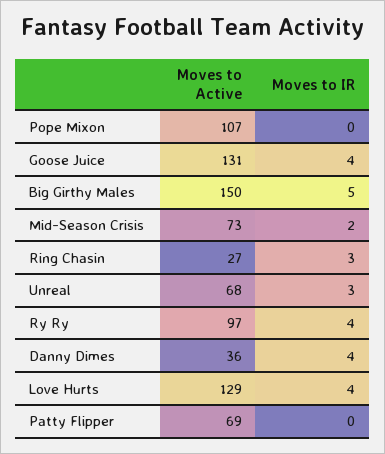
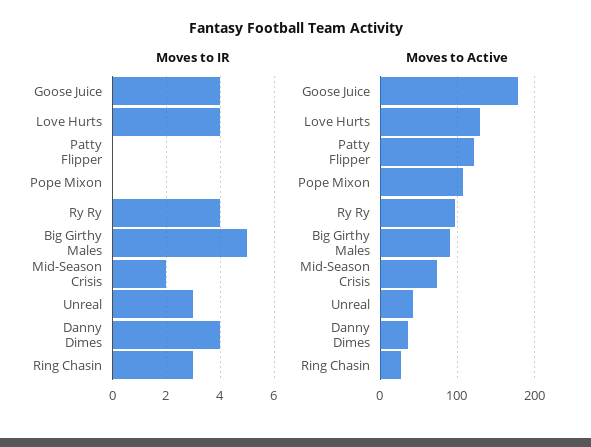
  {
    "Moves to Active": {
      "Pope Mixon": 107,
-     "Goose Juice": 131,
+     "Goose Juice": 180,
-     "Big Girthy Males": 150,
+     "Big Girthy Males": 90,
      "Mid-Season Crisis": 73,
      "Ring Chasin": 27,
-     "Unreal": 68,
+     "Unreal": 40,
      "Ry Ry": 97,
      "Danny Dimes": 36,
      "Love Hurts": 129,
-     "Patty Flipper": 69
+     "Patty Flipper": 120
    },
    "Moves to IR": {
      "Pope Mixon": 0,
      "Goose Juice": 4,
      "Big Girthy Males": 5,
      "Mid-Season Crisis": 2,
      "Ring Chasin": 3,
      "Unreal": 3,
      "Ry Ry": 4,
      "Danny Dimes": 4,
      "Love Hurts": 4,
      "Patty Flipper": 0
    }
  }

